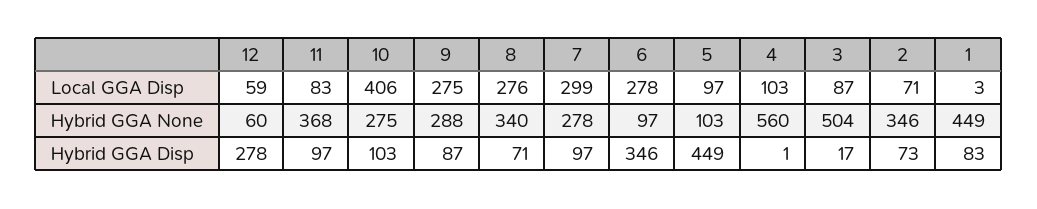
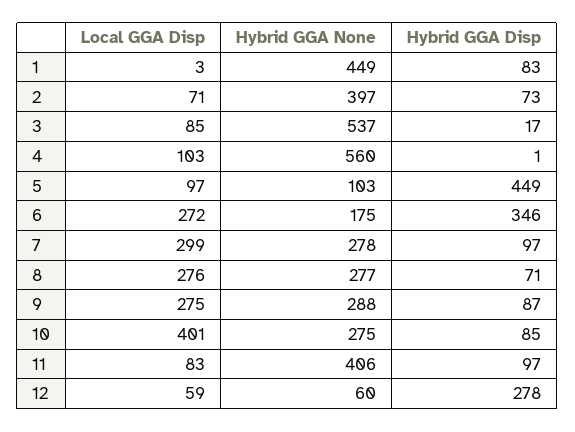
  {
    "12": {
      "Local GGA Disp": 59,
      "Hybrid GGA None": 60,
      "Hybrid GGA Disp": 278
    },
    "11": {
      "Local GGA Disp": 83,
-     "Hybrid GGA None": 368,
+     "Hybrid GGA None": 406,
      "Hybrid GGA Disp": 97
    },
    "10": {
-     "Local GGA Disp": 406,
+     "Local GGA Disp": 401,
      "Hybrid GGA None": 275,
-     "Hybrid GGA Disp": 103
+     "Hybrid GGA Disp": 85
    },
    "9": {
      "Local GGA Disp": 275,
      "Hybrid GGA None": 288,
      "Hybrid GGA Disp": 87
    },
    "8": {
      "Local GGA Disp": 276,
-     "Hybrid GGA None": 340,
+     "Hybrid GGA None": 277,
      "Hybrid GGA Disp": 71
    },
    "7": {
      "Local GGA Disp": 299,
      "Hybrid GGA None": 278,
      "Hybrid GGA Disp": 97
    },
    "6": {
-     "Local GGA Disp": 278,
+     "Local GGA Disp": 272,
-     "Hybrid GGA None": 97,
+     "Hybrid GGA None": 175,
      "Hybrid GGA Disp": 346
    },
    "5": {
      "Local GGA Disp": 97,
      "Hybrid GGA None": 103,
      "Hybrid GGA Disp": 449
    },
    "4": {
      "Local GGA Disp": 103,
      "Hybrid GGA None": 560,
      "Hybrid GGA Disp": 1
    },
    "3": {
-     "Local GGA Disp": 87,
+     "Local GGA Disp": 85,
-     "Hybrid GGA None": 504,
+     "Hybrid GGA None": 537,
      "Hybrid GGA Disp": 17
    },
    "2": {
      "Local GGA Disp": 71,
-     "Hybrid GGA None": 346,
+     "Hybrid GGA None": 397,
      "Hybrid GGA Disp": 73
    },
    "1": {
      "Local GGA Disp": 3,
      "Hybrid GGA None": 449,
      "Hybrid GGA Disp": 83
    }
  }

